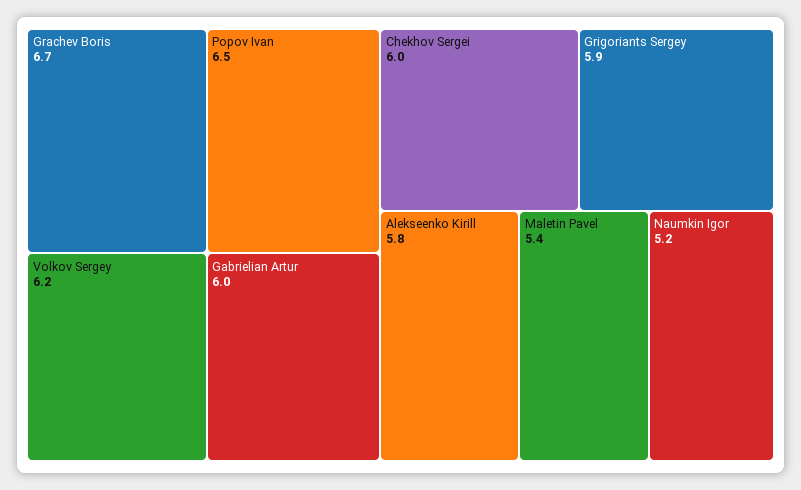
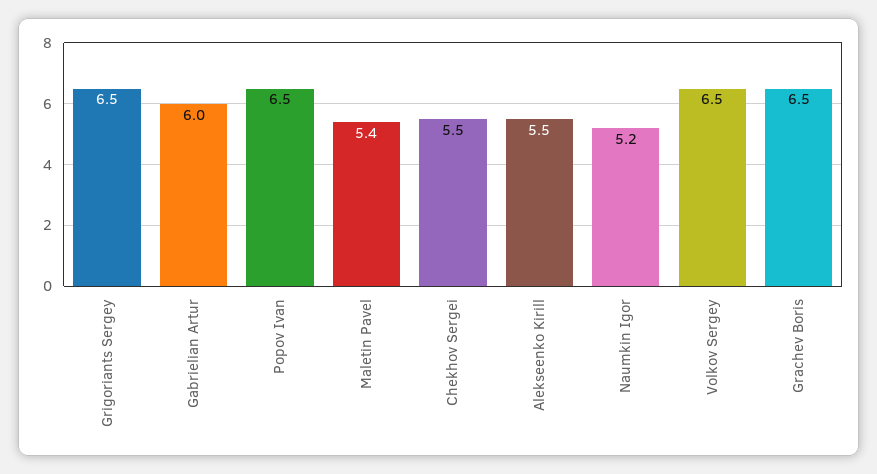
  {
-   "Grachev Boris": 6.7,
+   "Grachev Boris": 6.5,
    "Popov Ivan": 6.5,
-   "Volkov Sergey": 6.2,
+   "Volkov Sergey": 6.5,
    "Gabrielian Artur": 6,
-   "Chekhov Sergei": 6,
+   "Chekhov Sergei": 5.5,
-   "Grigoriants Sergey": 5.9,
+   "Grigoriants Sergey": 6.5,
-   "Alekseenko Kirill": 5.8,
+   "Alekseenko Kirill": 5.5,
    "Maletin Pavel": 5.4,
    "Naumkin Igor": 5.2
  }

